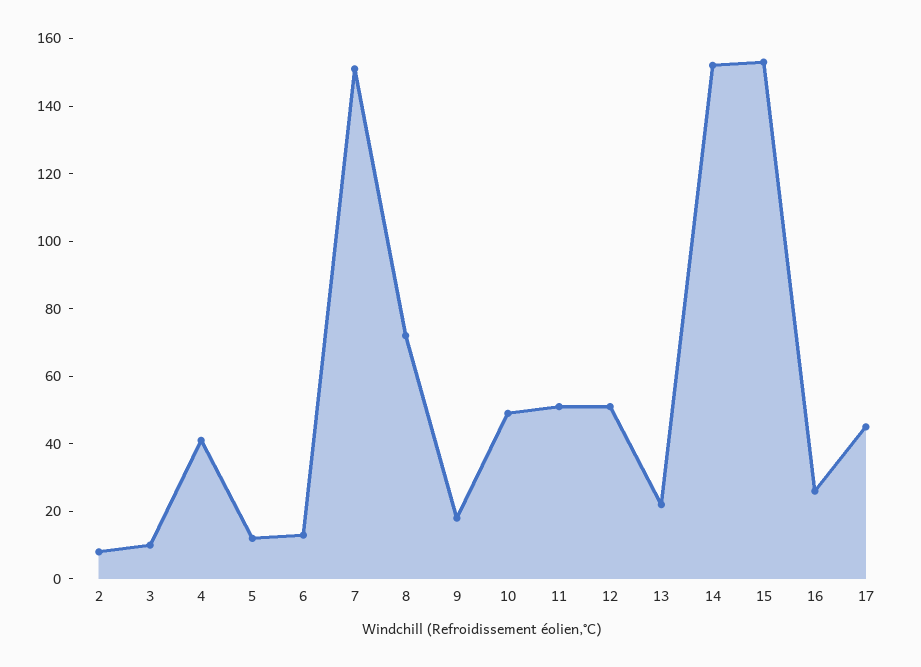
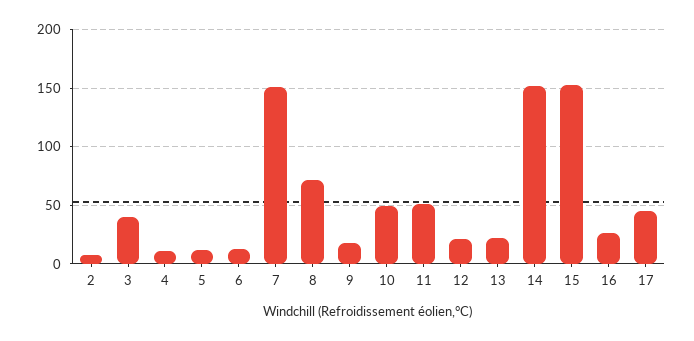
  {
    "2": 10,
-   "3": 10,
+   "3": 40,
-   "4": 40,
+   "4": 10,
    "5": 10,
    "6": 15,
    "7": 150,
    "8": 70,
    "9": 20,
    "10": 50,
    "11": 50,
-   "12": 50,
+   "12": 20,
    "13": 20,
    "14": 150,
    "15": 155,
    "16": 25,
    "17": 45
  }

